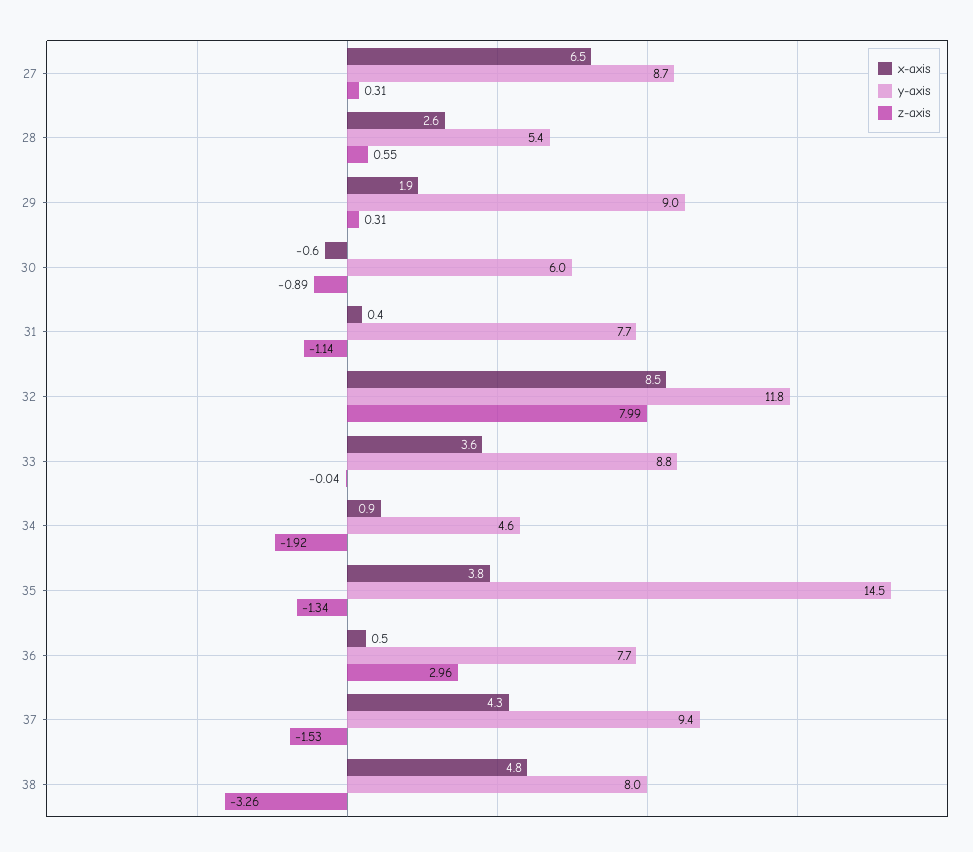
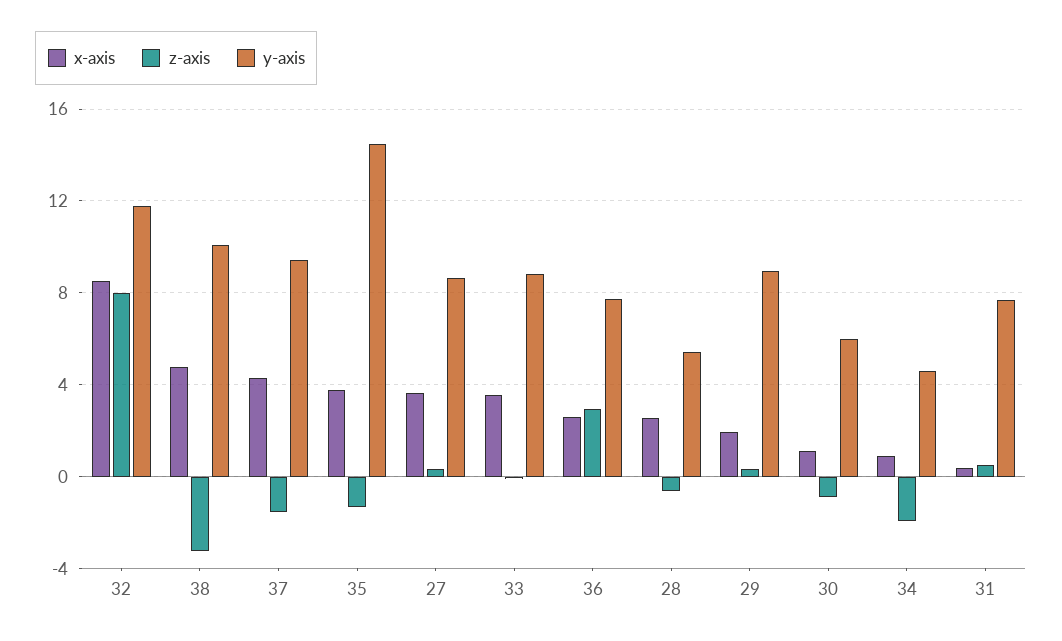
  {
    "x-axis": {
-     "27": 6.5,
+     "27": 3.5,
      "28": 2.6,
      "29": 1.9,
-     "30": -0.6,
+     "30": 1,
      "31": 0.4,
      "32": 8.5,
      "33": 3.6,
      "34": 0.9,
      "35": 3.8,
-     "36": 0.5,
+     "36": 2.5,
      "37": 4.3,
      "38": 4.8
    },
    "y-axis": {
      "27": 8.7,
      "28": 5.4,
      "29": 9,
      "30": 6,
      "31": 7.7,
      "32": 11.8,
      "33": 8.8,
      "34": 4.6,
      "35": 14.5,
      "36": 7.7,
      "37": 9.4,
-     "38": 8
+     "38": 10
    },
    "z-axis": {
      "27": 0.31,
-     "28": 0.55,
+     "28": -0.5,
      "29": 0.31,
      "30": -0.89,
-     "31": -1.14,
+     "31": 0.5,
      "32": 7.99,
      "33": -0.04,
      "34": -1.92,
      "35": -1.34,
      "36": 2.96,
      "37": -1.53,
      "38": -3.26
    }
  }

